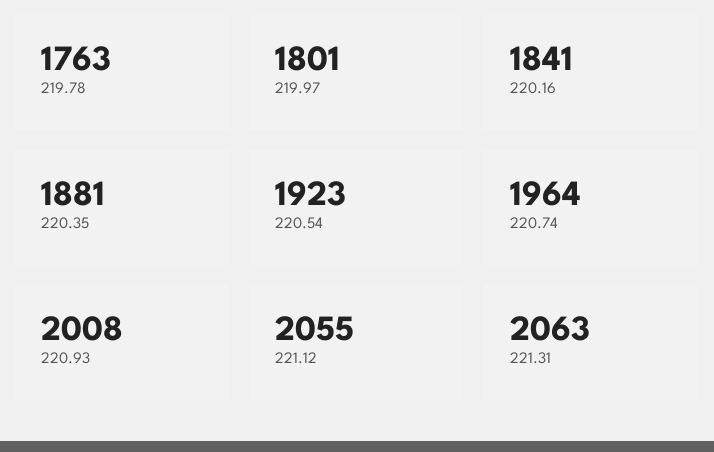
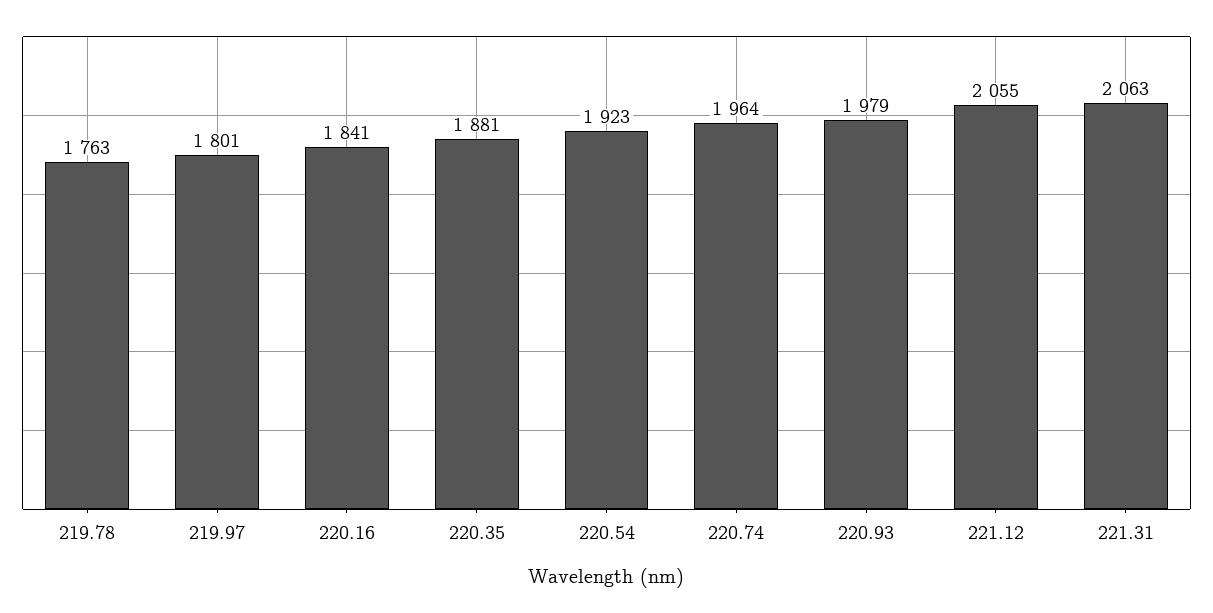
  {
    "219.78": 1763,
    "219.97": 1801,
    "220.16": 1841,
    "220.35": 1881,
    "220.54": 1923,
    "220.74": 1964,
-   "220.93": 2008,
+   "220.93": 1979,
    "221.12": 2055,
    "221.31": 2063
  }

